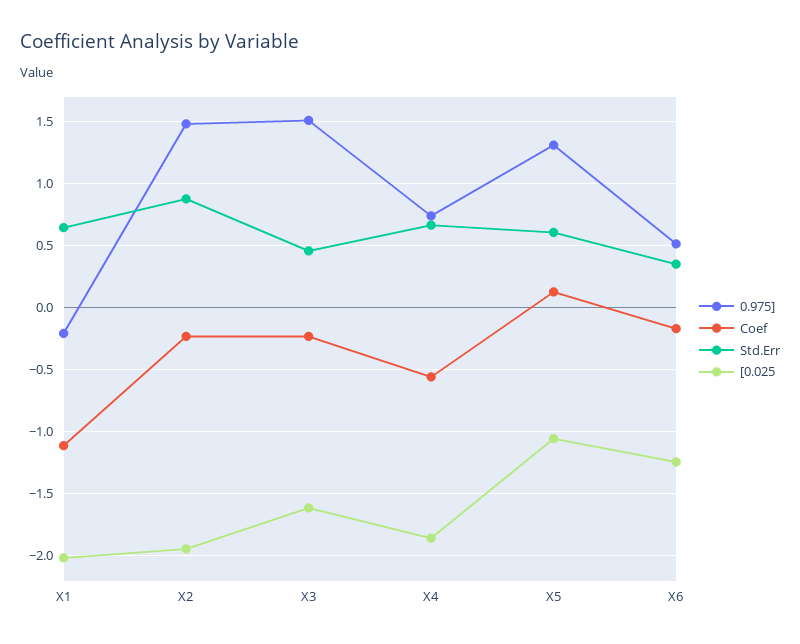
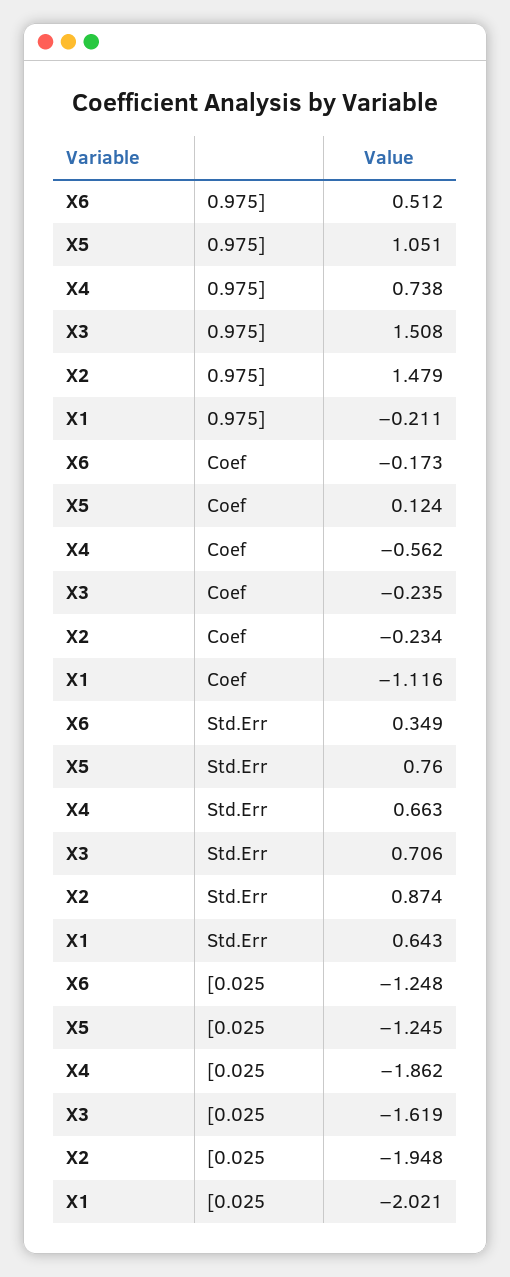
  {
    "0.975]": {
      "X1": -0.211,
      "X2": 1.479,
      "X3": 1.508,
      "X4": 0.738,
-     "X5": 1.3,
+     "X5": 1.051,
      "X6": 0.512
    },
    "Coef": {
      "X1": -1.116,
      "X2": -0.234,
      "X3": -0.235,
      "X4": -0.562,
      "X5": 0.124,
      "X6": -0.173
    },
    "Std.Err": {
      "X1": 0.643,
      "X2": 0.874,
-     "X3": 0.45,
+     "X3": 0.706,
      "X4": 0.663,
-     "X5": 0.6,
+     "X5": 0.76,
      "X6": 0.349
    },
    "[0.025": {
      "X1": -2.021,
      "X2": -1.948,
      "X3": -1.619,
      "X4": -1.862,
-     "X5": -1.05,
+     "X5": -1.245,
      "X6": -1.248
    }
  }

